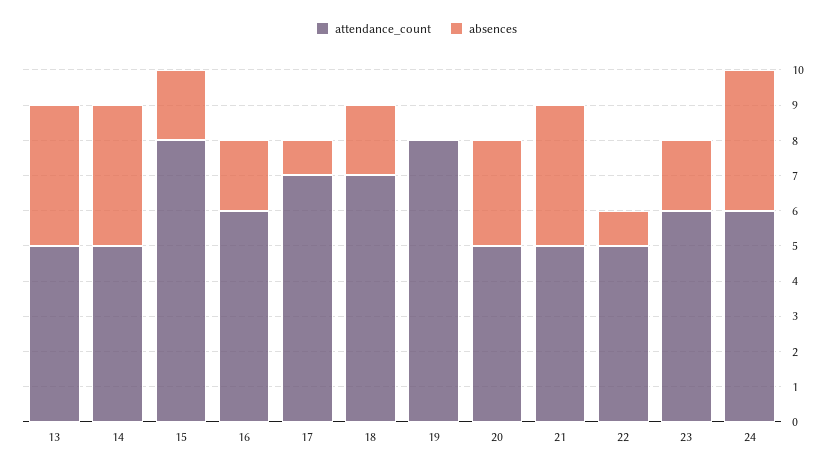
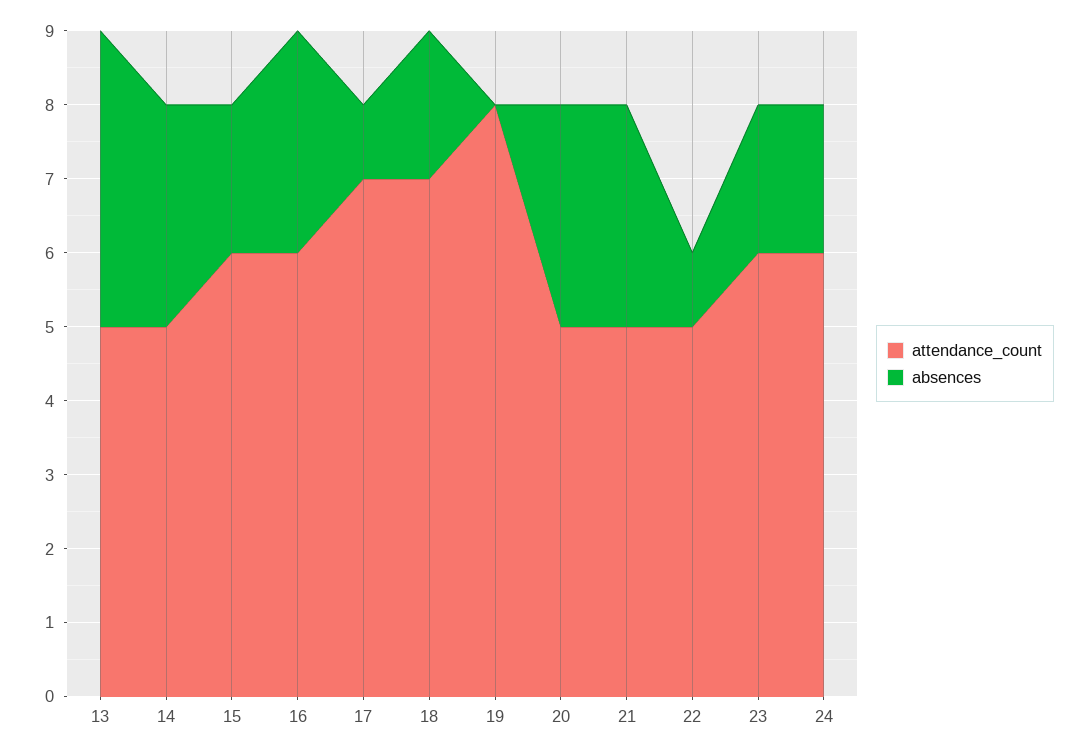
  {
    "attendance_count": {
      "13": 5,
      "14": 5,
-     "15": 8,
+     "15": 6,
      "16": 6,
      "17": 7,
      "18": 7,
      "19": 8,
      "20": 5,
      "21": 5,
      "22": 5,
      "23": 6,
      "24": 6
    },
    "absences": {
      "13": 4,
-     "14": 4,
+     "14": 3,
      "15": 2,
-     "16": 2,
+     "16": 3,
      "17": 1,
      "18": 2,
      "19": 0,
      "20": 3,
-     "21": 4,
+     "21": 3,
      "22": 1,
      "23": 2,
-     "24": 4
+     "24": 2
    }
  }

